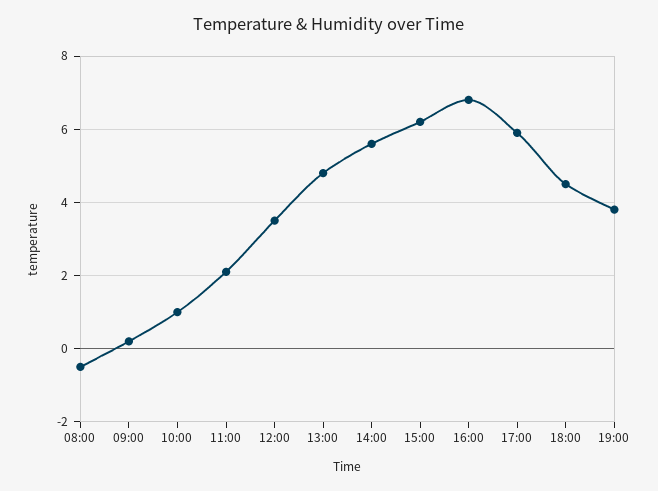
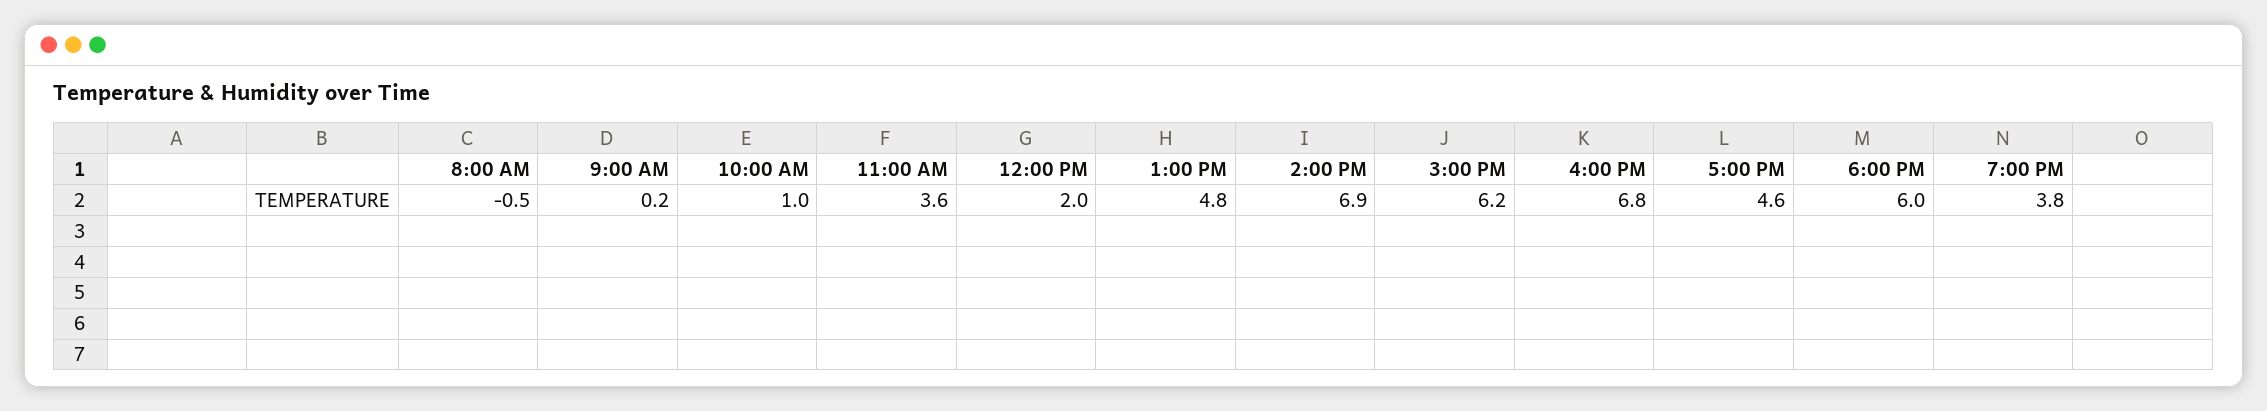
  {
    "08:00": -0.5,
    "09:00": 0.2,
    "10:00": 1,
-   "11:00": 2,
+   "11:00": 3.6,
-   "12:00": 3.5,
+   "12:00": 2,
    "13:00": 4.8,
-   "14:00": 5.5,
+   "14:00": 6.9,
    "15:00": 6.2,
    "16:00": 6.8,
-   "17:00": 6,
+   "17:00": 4.6,
-   "18:00": 4.5,
+   "18:00": 6,
    "19:00": 3.8
  }

